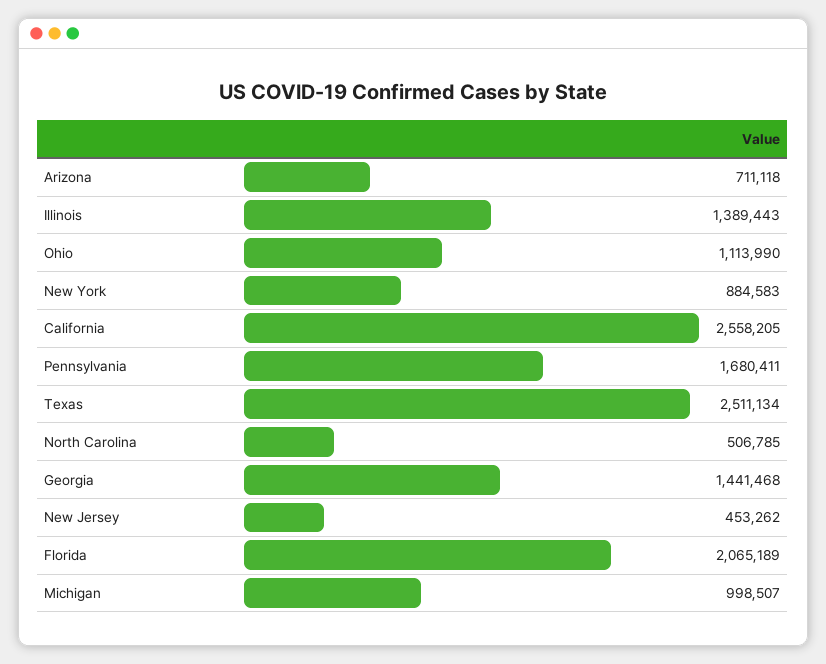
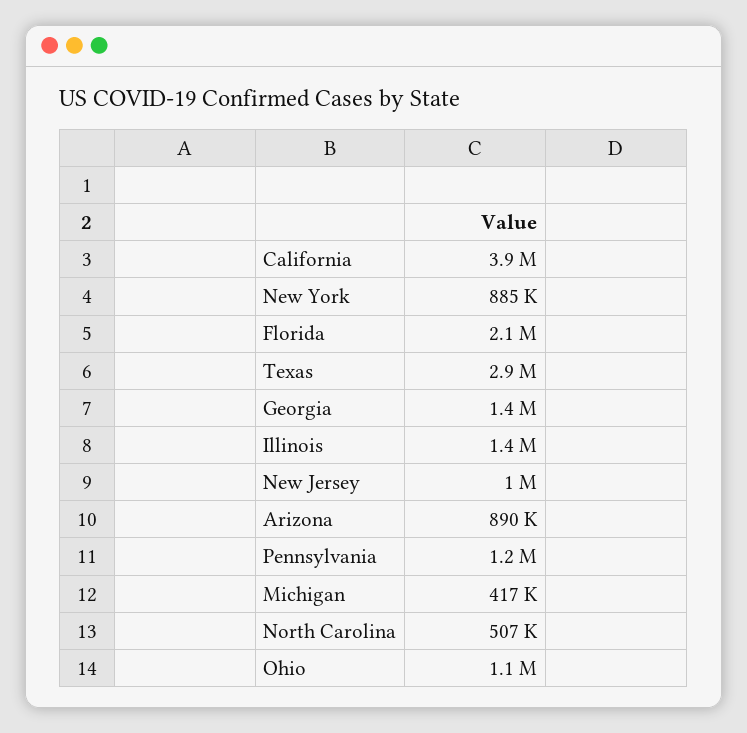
  {
-   "Arizona": 711118,
+   "Arizona": 890000,
    "Illinois": 1389443,
    "Ohio": 1113990,
    "New York": 884583,
-   "California": 2558205,
+   "California": 3900000,
-   "Pennsylvania": 1680411,
+   "Pennsylvania": 1200000,
-   "Texas": 2511134,
+   "Texas": 2900000,
    "North Carolina": 506785,
    "Georgia": 1441468,
-   "New Jersey": 453262,
+   "New Jersey": 1000000,
    "Florida": 2065189,
-   "Michigan": 998507
+   "Michigan": 417000
  }

